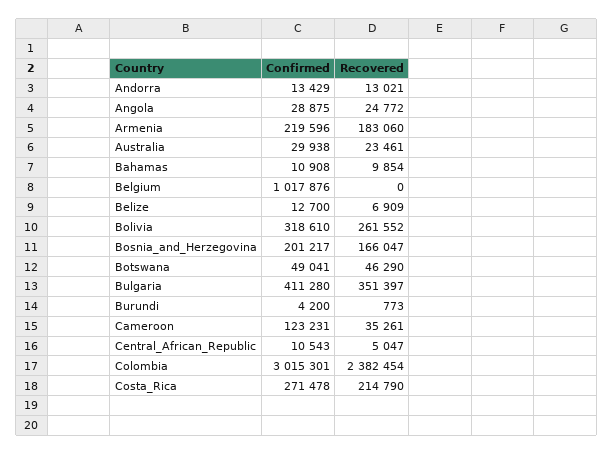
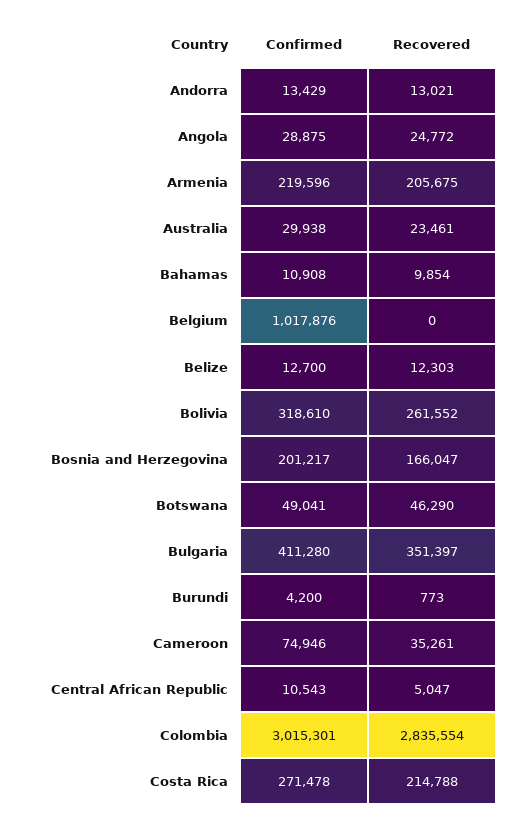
  {
    "Confirmed": {
      "Andorra": 13429,
      "Angola": 28875,
      "Armenia": 219596,
      "Australia": 29938,
      "Bahamas": 10908,
      "Belgium": 1017876,
      "Belize": 12700,
      "Bolivia": 318610,
      "Bosnia_and_Herzegovina": 201217,
      "Botswana": 49041,
      "Bulgaria": 411280,
      "Burundi": 4200,
-     "Cameroon": 123231,
+     "Cameroon": 74946,
      "Central_African_Republic": 10543,
      "Colombia": 3015301,
      "Costa_Rica": 271478
    },
    "Recovered": {
      "Andorra": 13021,
      "Angola": 24772,
-     "Armenia": 183060,
+     "Armenia": 205675,
      "Australia": 23461,
      "Bahamas": 9854,
      "Belgium": 0,
-     "Belize": 6909,
+     "Belize": 12303,
      "Bolivia": 261552,
      "Bosnia_and_Herzegovina": 166047,
      "Botswana": 46290,
      "Bulgaria": 351397,
      "Burundi": 773,
      "Cameroon": 35261,
      "Central_African_Republic": 5047,
-     "Colombia": 2382454,
+     "Colombia": 2835554,
-     "Costa_Rica": 214790
+     "Costa_Rica": 214788
    }
  }

